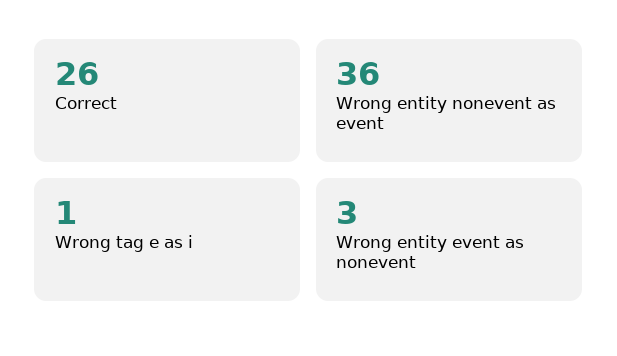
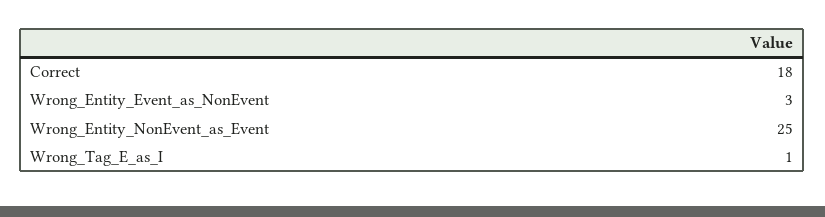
  {
-   "Correct": 26,
+   "Correct": 18,
-   "Wrong entity nonevent as event": 36,
+   "Wrong entity nonevent as event": 25,
    "Wrong tag e as i": 1,
    "Wrong entity event as nonevent": 3
  }

